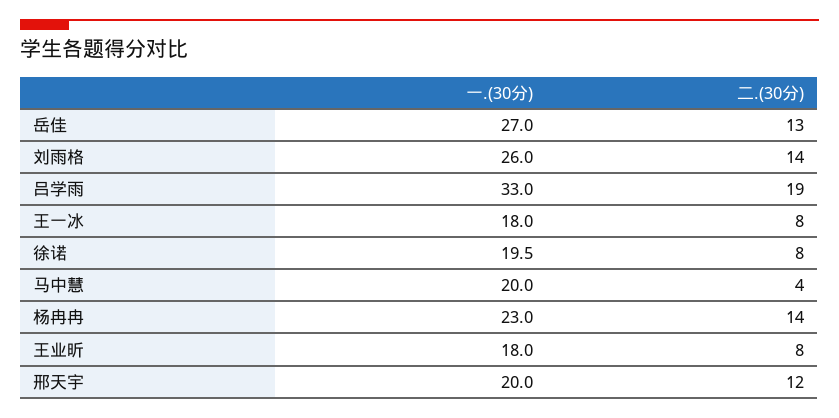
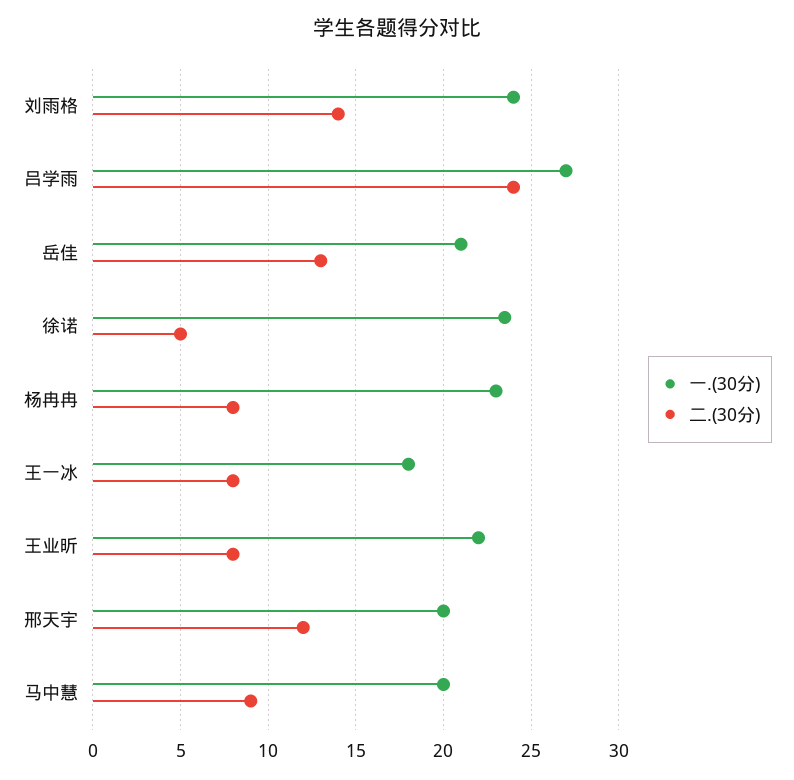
  {
    "一.(30分)": {
-     "岳佳": 27,
+     "岳佳": 21,
-     "刘雨格": 26,
+     "刘雨格": 24,
-     "吕学雨": 33,
+     "吕学雨": 27,
      "王一冰": 18,
-     "徐诺": 19.5,
+     "徐诺": 23.5,
      "马中慧": 20,
      "杨冉冉": 23,
-     "王业昕": 18,
+     "王业昕": 22,
      "邢天宇": 20
    },
    "二.(30分)": {
      "岳佳": 13,
      "刘雨格": 14,
-     "吕学雨": 19,
+     "吕学雨": 24,
      "王一冰": 8,
-     "徐诺": 8,
+     "徐诺": 5,
-     "马中慧": 4,
+     "马中慧": 9,
-     "杨冉冉": 14,
+     "杨冉冉": 8,
      "王业昕": 8,
      "邢天宇": 12
    }
  }

